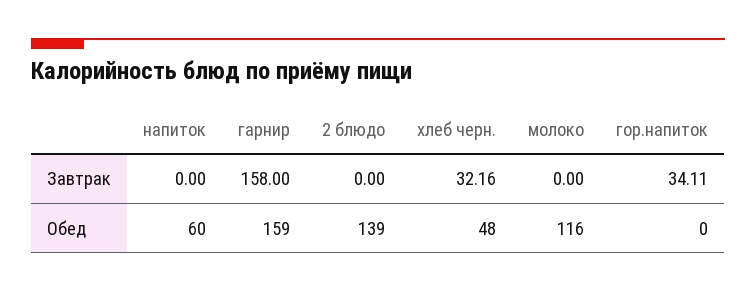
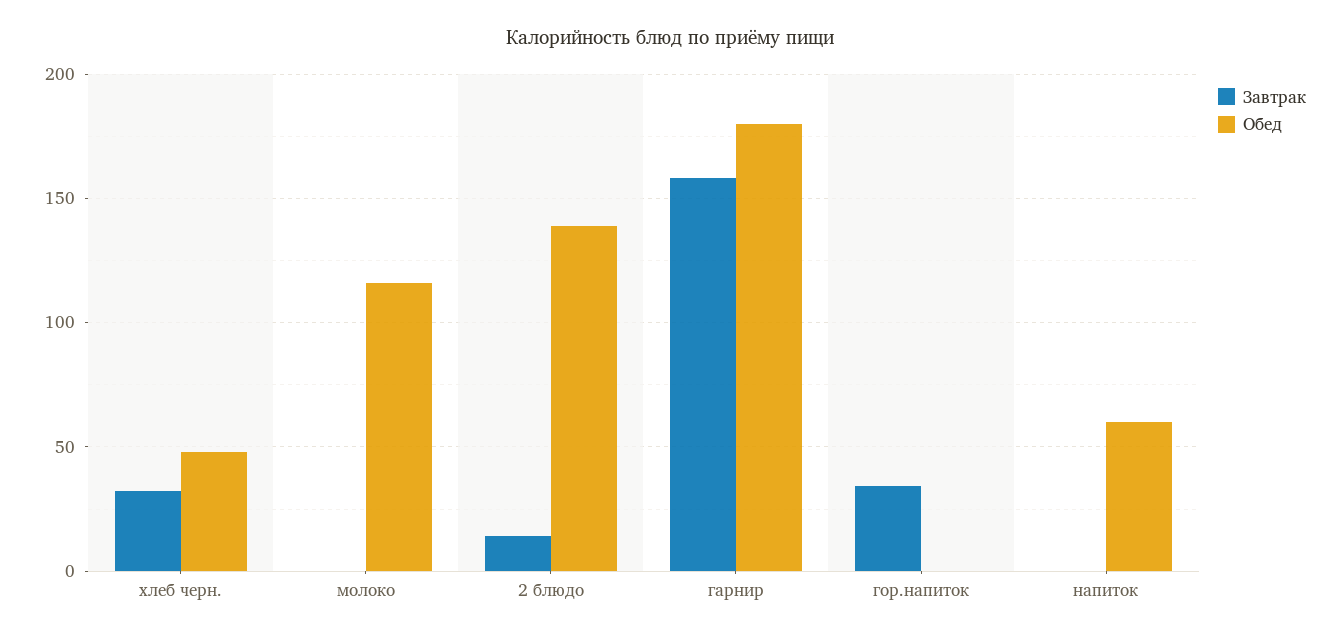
  {
    "Завтрак": {
      "напиток": 0,
      "гарнир": 158,
-     "2 блюдо": 0,
+     "2 блюдо": 15,
      "хлеб черн.": 32.16,
      "молоко": 0,
      "гор.напиток": 34.11
    },
    "Обед": {
      "напиток": 60,
-     "гарнир": 159,
+     "гарнир": 180,
      "2 блюдо": 139,
      "хлеб черн.": 48,
      "молоко": 116,
      "гор.напиток": 0
    }
  }

